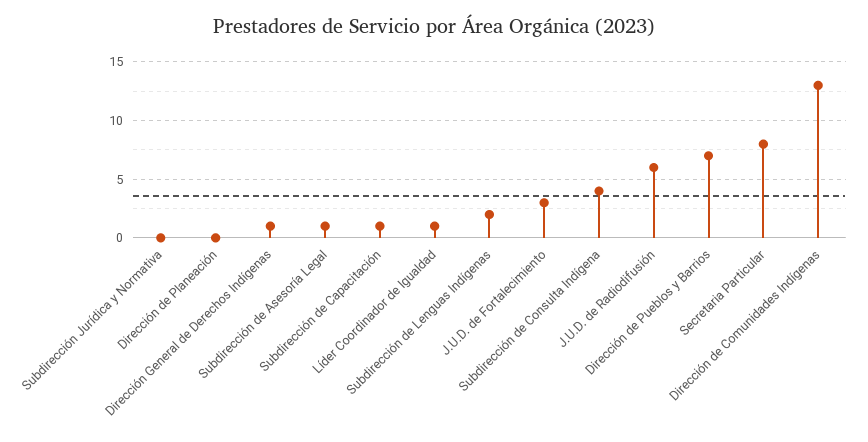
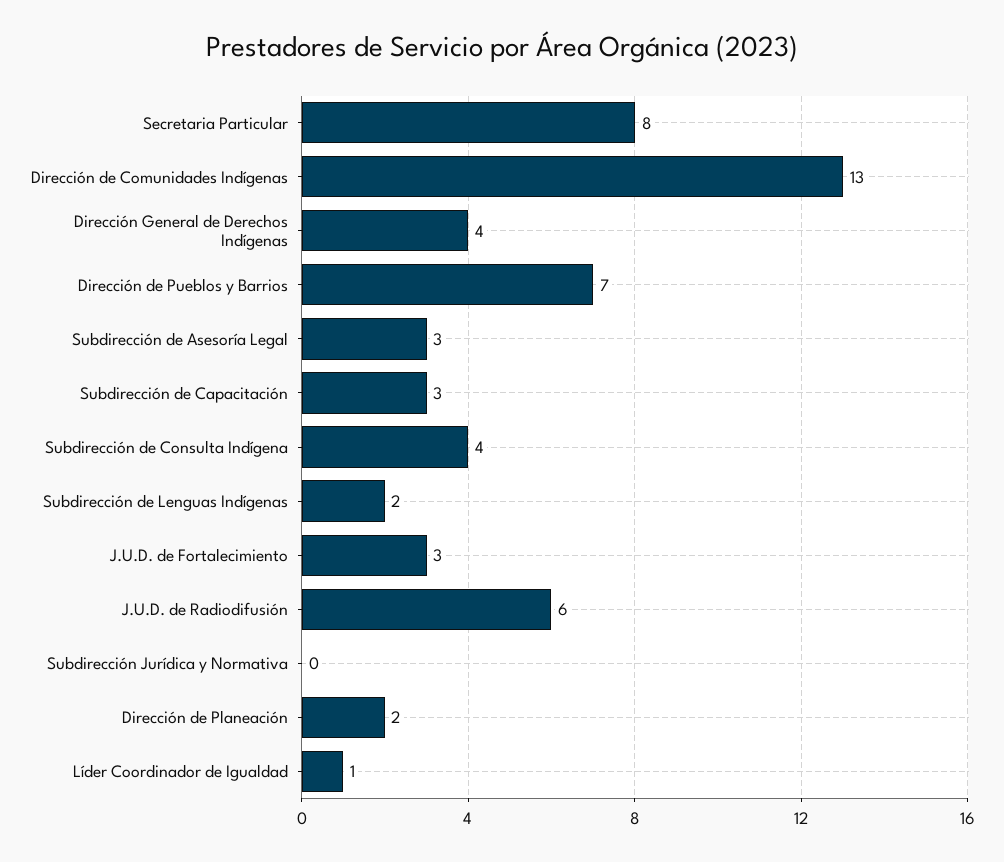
  {
    "Subdirección Jurídica y Normativa": 0,
-   "Dirección de Planeación": 0,
+   "Dirección de Planeación": 2,
-   "Dirección General de Derechos Indígenas": 1,
+   "Dirección General de Derechos Indígenas": 4,
-   "Subdirección de Asesoría Legal": 1,
+   "Subdirección de Asesoría Legal": 3,
-   "Subdirección de Capacitación": 1,
+   "Subdirección de Capacitación": 3,
    "Líder Coordinador de Igualdad": 1,
    "Subdirección de Lenguas Indígenas": 2,
    "J.U.D. de Fortalecimiento": 3,
    "Subdirección de Consulta Indígena": 4,
    "J.U.D. de Radiodifusión": 6,
    "Dirección de Pueblos y Barrios": 7,
    "Secretaria Particular": 8,
    "Dirección de Comunidades Indígenas": 13
  }

